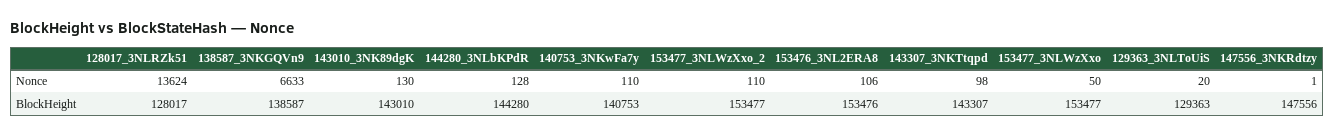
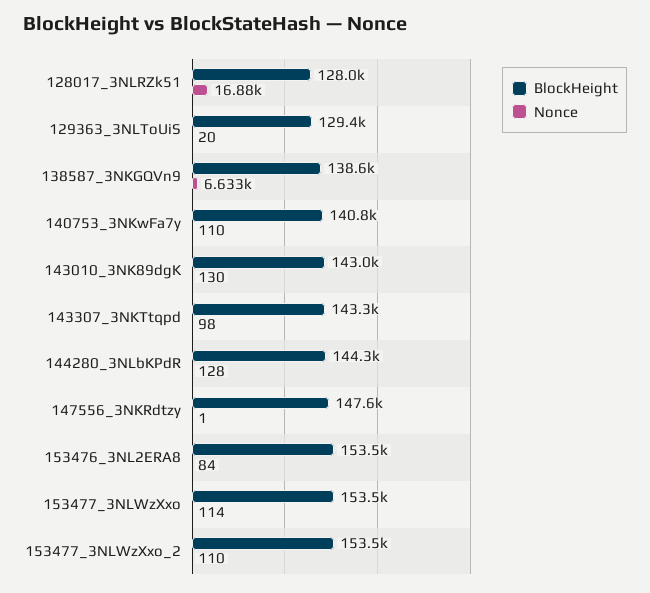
  {
    "Nonce": {
-     "128017_3NLRZk51": 13624,
+     "128017_3NLRZk51": 16880,
      "138587_3NKGQVn9": 6633,
      "143010_3NK89dgK": 130,
      "144280_3NLbKPdR": 128,
      "140753_3NKwFa7y": 110,
      "153477_3NLWzXxo_2": 110,
-     "153476_3NL2ERA8": 106,
+     "153476_3NL2ERA8": 84,
      "143307_3NKTtqpd": 98,
-     "153477_3NLWzXxo": 50,
+     "153477_3NLWzXxo": 114,
      "129363_3NLToUiS": 20,
      "147556_3NKRdtzy": 1
    },
    "BlockHeight": {
      "128017_3NLRZk51": 128017,
      "138587_3NKGQVn9": 138587,
      "143010_3NK89dgK": 143010,
      "144280_3NLbKPdR": 144280,
      "140753_3NKwFa7y": 140753,
      "153477_3NLWzXxo_2": 153477,
      "153476_3NL2ERA8": 153476,
      "143307_3NKTtqpd": 143307,
      "153477_3NLWzXxo": 153477,
      "129363_3NLToUiS": 129363,
      "147556_3NKRdtzy": 147556
    }
  }

